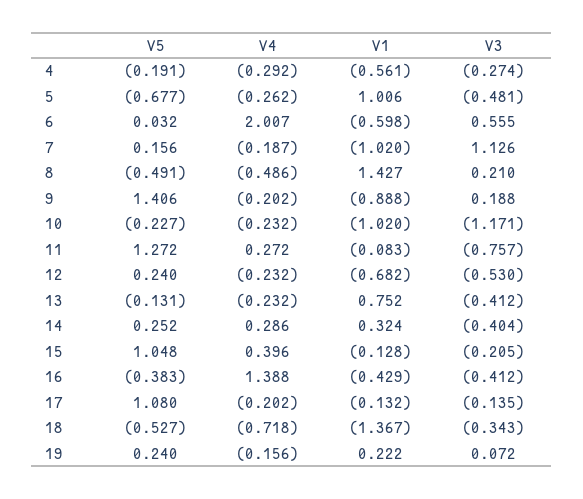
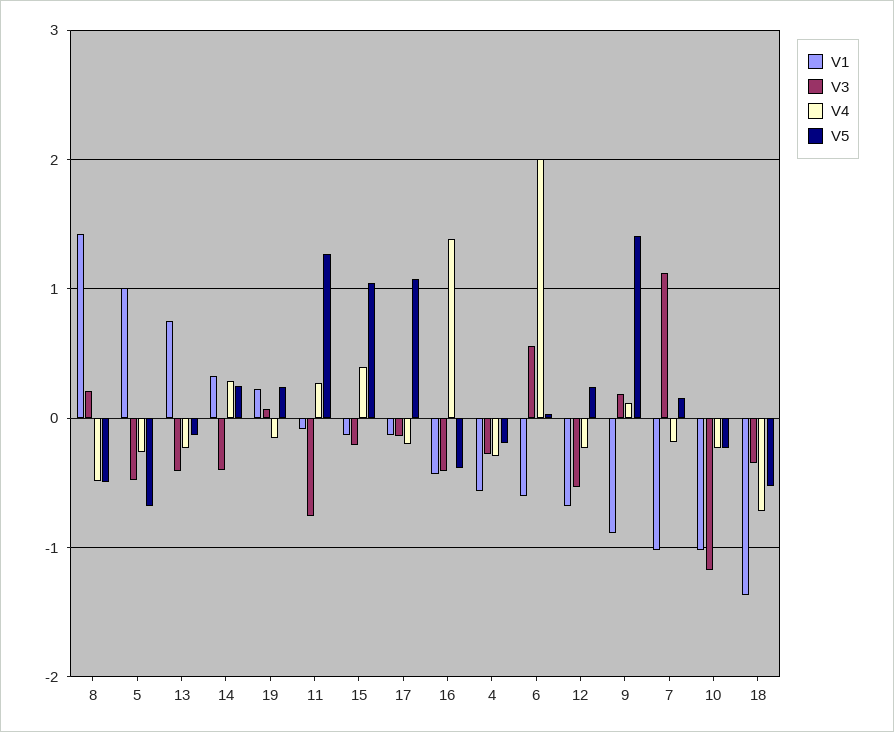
  {
    "V5": {
      "4": -0.191,
      "5": -0.677,
      "6": 0.032,
      "7": 0.156,
      "8": -0.491,
      "9": 1.406,
      "10": -0.227,
      "11": 1.272,
      "12": 0.24,
      "13": -0.131,
      "14": 0.252,
      "15": 1.048,
      "16": -0.383,
      "17": 1.08,
      "18": -0.527,
      "19": 0.24
    },
    "V4": {
      "4": -0.292,
      "5": -0.262,
      "6": 2.007,
      "7": -0.187,
      "8": -0.486,
-     "9": -0.202,
+     "9": 0.1,
      "10": -0.232,
      "11": 0.272,
      "12": -0.232,
      "13": -0.232,
      "14": 0.286,
      "15": 0.396,
      "16": 1.388,
      "17": -0.202,
      "18": -0.718,
      "19": -0.156
    },
    "V1": {
      "4": -0.561,
      "5": 1.006,
      "6": -0.598,
      "7": -1.02,
      "8": 1.427,
      "9": -0.888,
      "10": -1.02,
      "11": -0.083,
      "12": -0.682,
      "13": 0.752,
      "14": 0.324,
      "15": -0.128,
      "16": -0.429,
      "17": -0.132,
      "18": -1.367,
      "19": 0.222
    },
    "V3": {
      "4": -0.274,
      "5": -0.481,
      "6": 0.555,
      "7": 1.126,
      "8": 0.21,
      "9": 0.188,
      "10": -1.171,
      "11": -0.757,
      "12": -0.53,
      "13": -0.412,
      "14": -0.404,
      "15": -0.205,
      "16": -0.412,
      "17": -0.135,
      "18": -0.343,
      "19": 0.072
    }
  }

